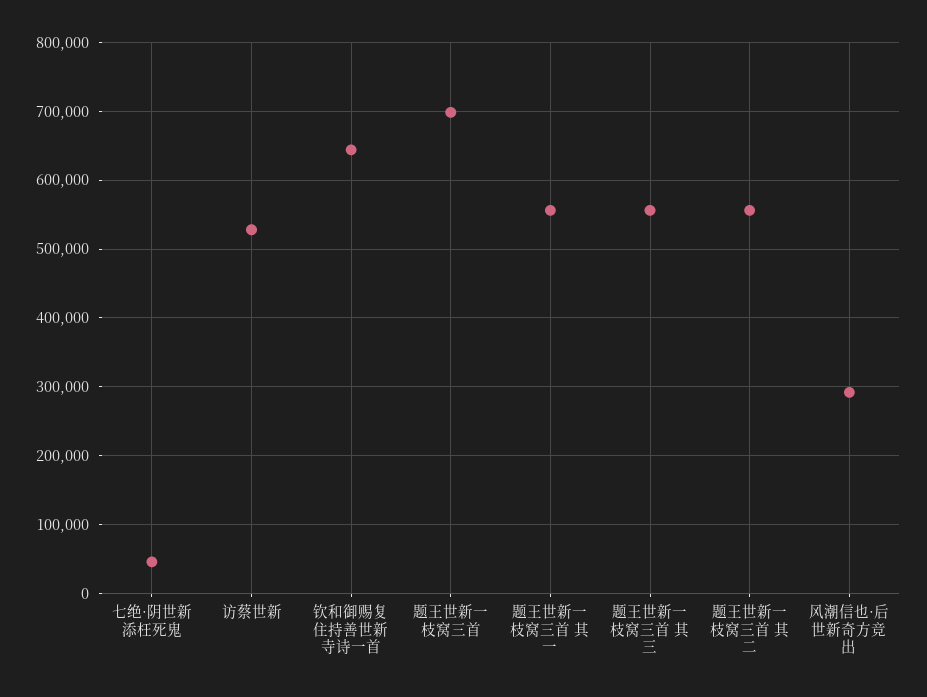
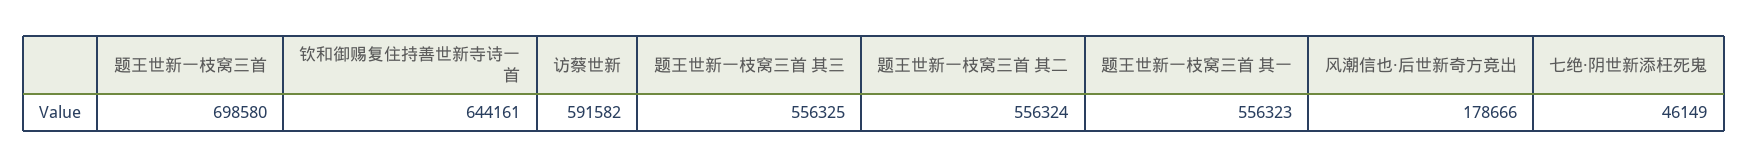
  {
    "七绝·阴世新添枉死鬼": 46149,
-   "访蔡世新": 530000,
+   "访蔡世新": 591582,
    "钦和御赐复住持善世新寺诗一首": 644161,
    "题王世新一枝窝三首": 698580,
    "题王世新一枝窝三首 其一": 556323,
    "题王世新一枝窝三首 其三": 556325,
    "题王世新一枝窝三首 其二": 556324,
-   "风潮信也·后世新奇方竞出": 290000
+   "风潮信也·后世新奇方竞出": 178666
  }

